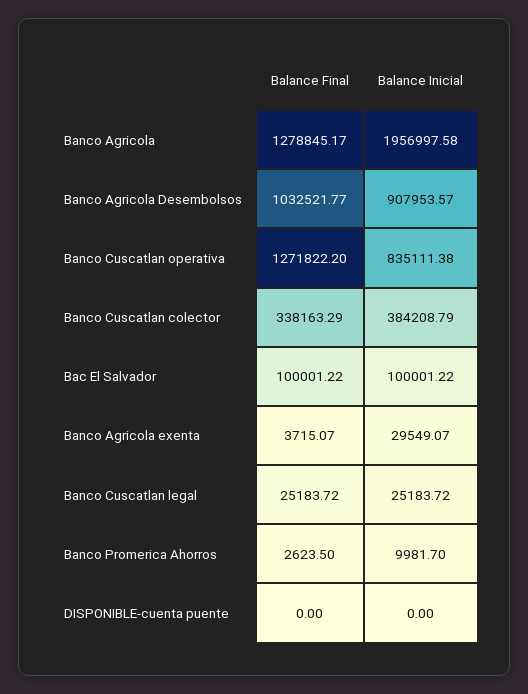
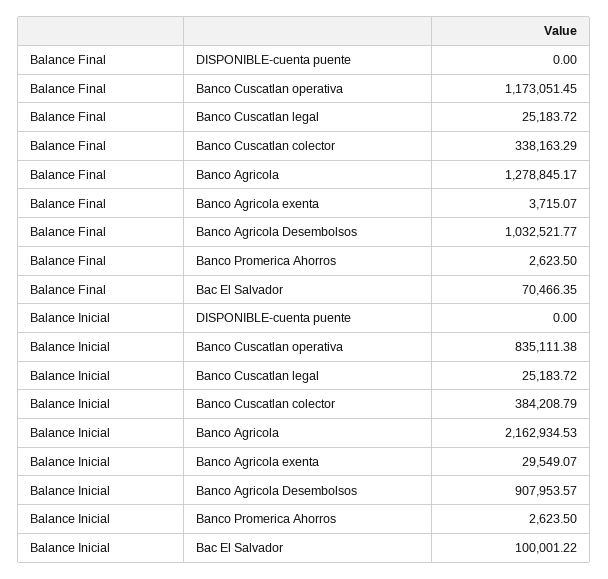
  {
    "Balance Final": {
      "Banco Agricola": 1278845.17,
      "Banco Agricola Desembolsos": 1032521.77,
-     "Banco Cuscatlan operativa": 1271822.2,
+     "Banco Cuscatlan operativa": 1173051.45,
      "Banco Cuscatlan colector": 338163.29,
-     "Bac El Salvador": 100001.22,
+     "Bac El Salvador": 70466.35,
      "Banco Agricola exenta": 3715.07,
      "Banco Cuscatlan legal": 25183.72,
      "Banco Promerica Ahorros": 2623.5,
      "DISPONIBLE-cuenta puente": 0
    },
    "Balance Inicial": {
-     "Banco Agricola": 1956997.58,
+     "Banco Agricola": 2162934.53,
      "Banco Agricola Desembolsos": 907953.57,
      "Banco Cuscatlan operativa": 835111.38,
      "Banco Cuscatlan colector": 384208.79,
      "Bac El Salvador": 100001.22,
      "Banco Agricola exenta": 29549.07,
      "Banco Cuscatlan legal": 25183.72,
-     "Banco Promerica Ahorros": 9981.7,
+     "Banco Promerica Ahorros": 2623.5,
      "DISPONIBLE-cuenta puente": 0
    }
  }

